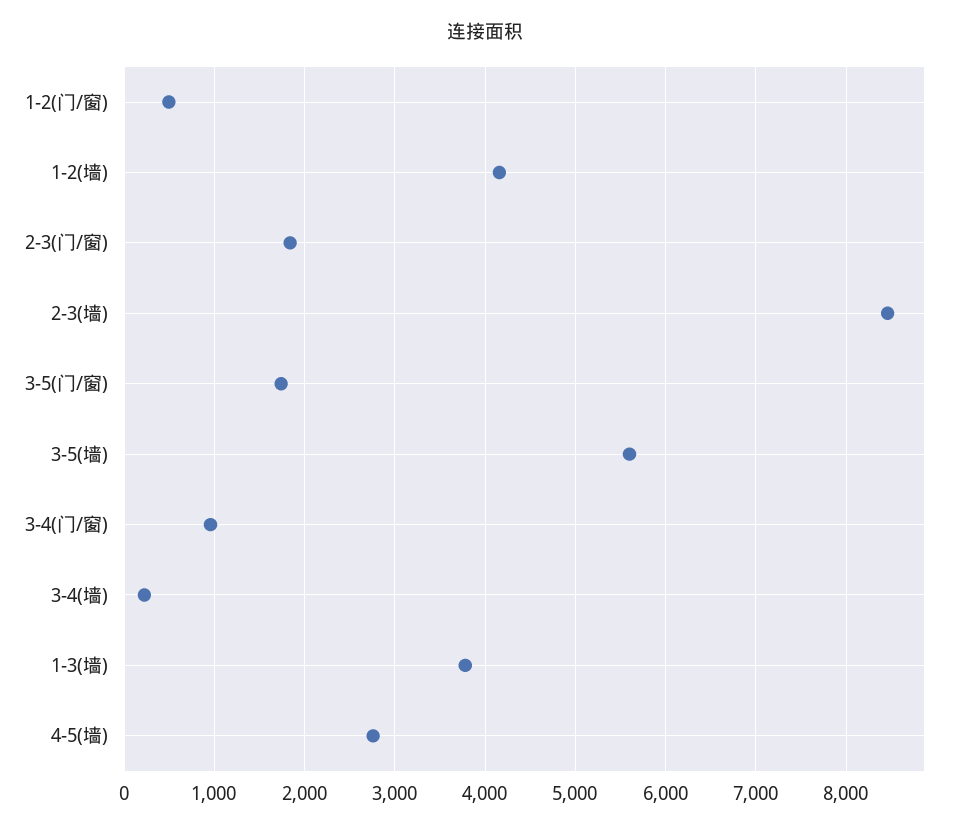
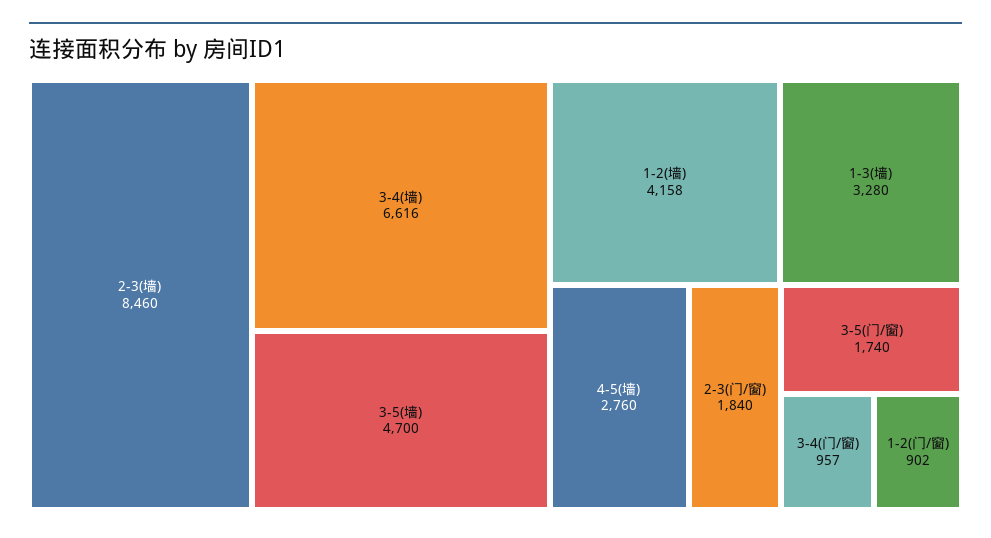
  {
-   "1-2(门/窗)": 500,
+   "1-2(门/窗)": 902,
    "1-2(墙)": 4158,
    "2-3(门/窗)": 1840,
    "2-3(墙)": 8460,
    "3-5(门/窗)": 1740,
-   "3-5(墙)": 5600,
+   "3-5(墙)": 4700,
    "3-4(门/窗)": 957,
-   "3-4(墙)": 200,
+   "3-4(墙)": 6616,
-   "1-3(墙)": 3800,
+   "1-3(墙)": 3280,
    "4-5(墙)": 2760
  }

